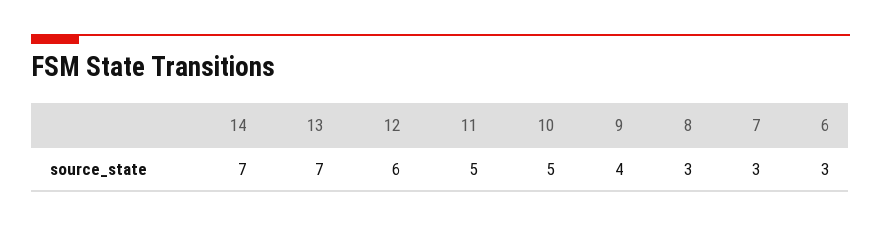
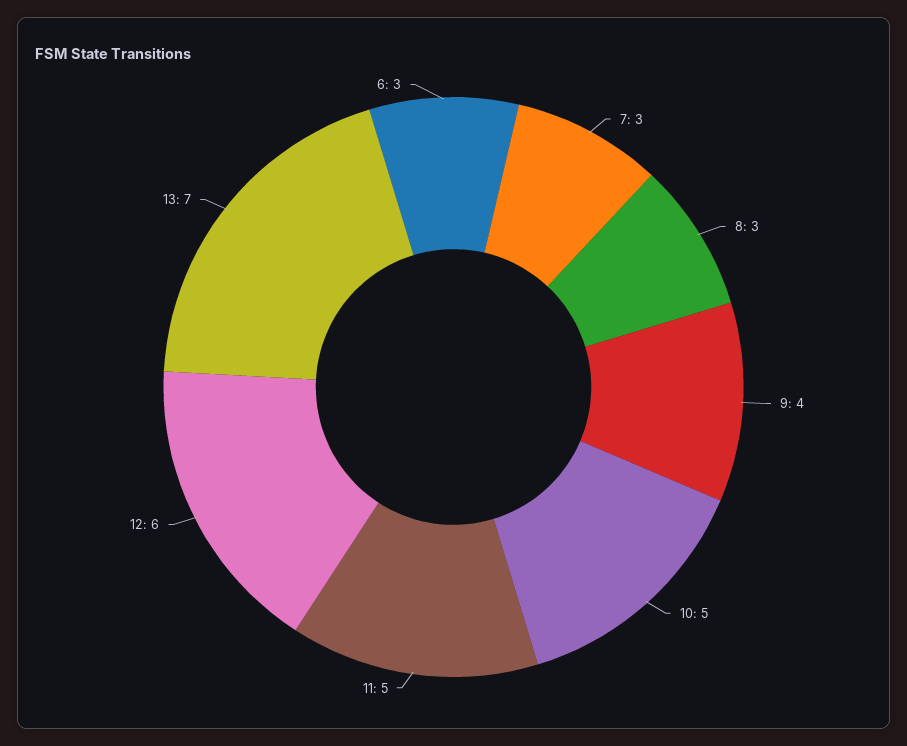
  {
-   "14": 7,
    "13": 7,
    "12": 6,
    "11": 5,
    "10": 5,
    "9": 4,
    "8": 3,
    "7": 3,
    "6": 3
  }

